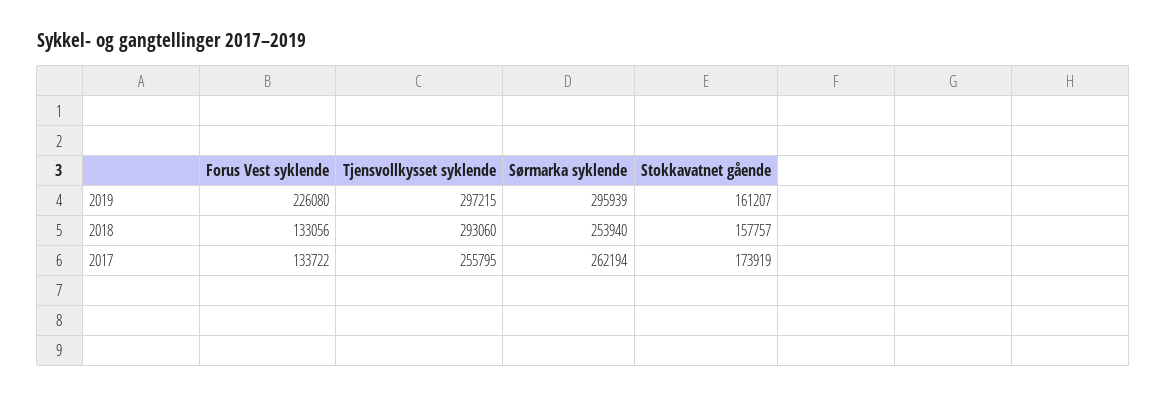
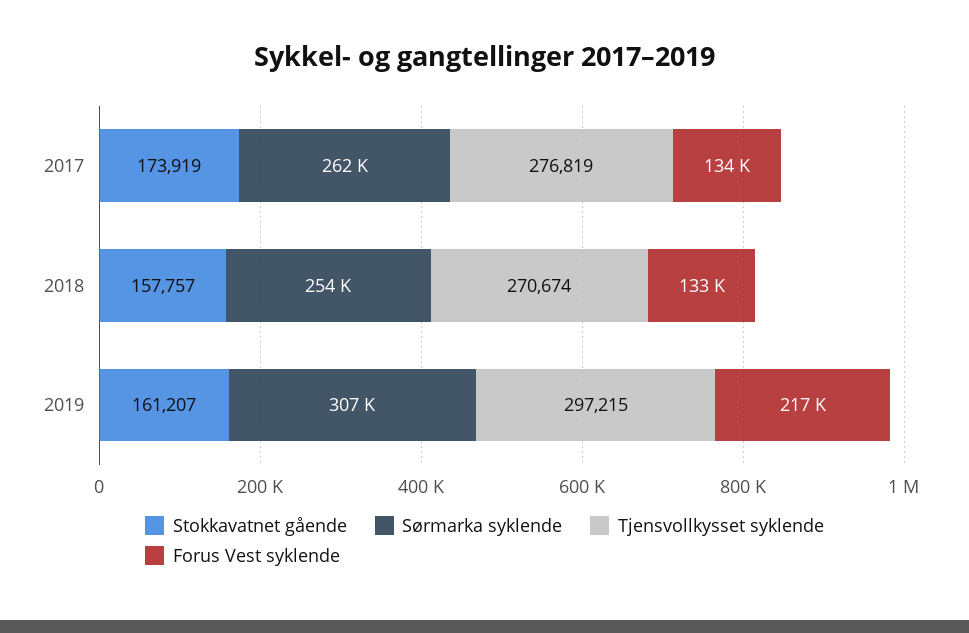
  {
    "Forus Vest syklende": {
-     "2019": 226080,
+     "2019": 217000,
      "2018": 133056,
      "2017": 133722
    },
    "Tjensvollkysset syklende": {
      "2019": 297215,
-     "2018": 293060,
+     "2018": 270674,
-     "2017": 255795
+     "2017": 276819
    },
    "Sørmarka syklende": {
-     "2019": 295939,
+     "2019": 307000,
      "2018": 253940,
      "2017": 262194
    },
    "Stokkavatnet gående": {
      "2019": 161207,
      "2018": 157757,
      "2017": 173919
    }
  }

